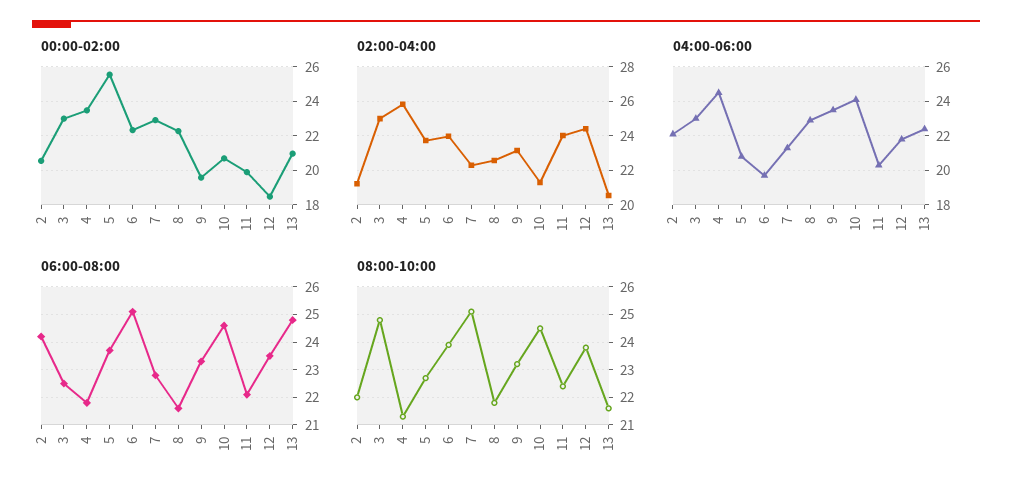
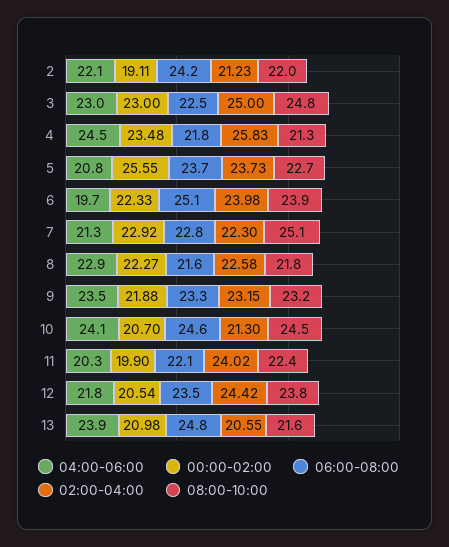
  {
    "00:00-02:00": {
-     "2": 20.5,
+     "2": 19.11,
      "3": 23,
      "4": 23.48,
      "5": 25.55,
      "6": 22.33,
      "7": 22.92,
      "8": 22.27,
-     "9": 19.5,
+     "9": 21.88,
      "10": 20.7,
      "11": 19.9,
-     "12": 18.5,
+     "12": 20.54,
      "13": 20.98
    },
    "02:00-04:00": {
      "2": 21.23,
      "3": 25,
      "4": 25.83,
      "5": 23.73,
      "6": 23.98,
      "7": 22.3,
      "8": 22.58,
      "9": 23.15,
      "10": 21.3,
      "11": 24.02,
      "12": 24.42,
      "13": 20.55
    },
    "04:00-06:00": {
      "2": 22.1,
      "3": 23,
      "4": 24.5,
      "5": 20.8,
      "6": 19.7,
      "7": 21.3,
      "8": 22.9,
      "9": 23.5,
      "10": 24.1,
      "11": 20.3,
      "12": 21.8,
-     "13": 22.5
+     "13": 23.9
    },
    "06:00-08:00": {
      "2": 24.2,
      "3": 22.5,
      "4": 21.8,
      "5": 23.7,
      "6": 25.1,
      "7": 22.8,
      "8": 21.6,
      "9": 23.3,
      "10": 24.6,
      "11": 22.1,
      "12": 23.5,
      "13": 24.8
    },
    "08:00-10:00": {
      "2": 22,
      "3": 24.8,
      "4": 21.3,
      "5": 22.7,
      "6": 23.9,
      "7": 25.1,
      "8": 21.8,
      "9": 23.2,
      "10": 24.5,
      "11": 22.4,
      "12": 23.8,
      "13": 21.6
    }
  }

